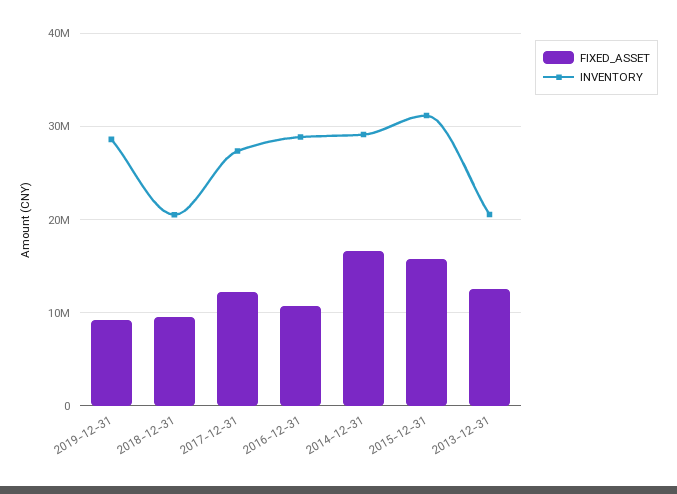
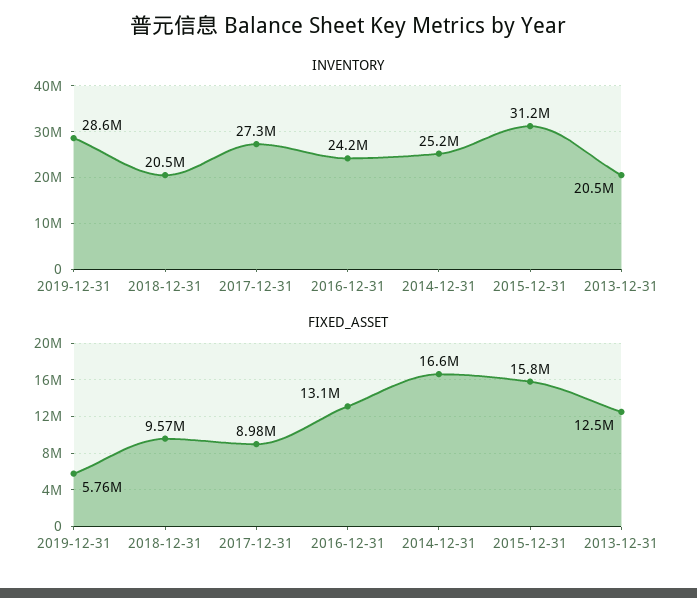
  {
    "FIXED_ASSET": {
-     "2019-12-31": 9000000,
+     "2019-12-31": 5760000,
      "2018-12-31": 9570000,
-     "2017-12-31": 12000000,
+     "2017-12-31": 8980000,
-     "2016-12-31": 11000000,
+     "2016-12-31": 13100000,
      "2014-12-31": 16600000,
      "2015-12-31": 15800000,
      "2013-12-31": 12500000
    },
    "INVENTORY": {
      "2019-12-31": 28600000,
      "2018-12-31": 20500000,
      "2017-12-31": 27300000,
-     "2016-12-31": 29000000,
+     "2016-12-31": 24200000,
-     "2014-12-31": 29000000,
+     "2014-12-31": 25200000,
      "2015-12-31": 31200000,
      "2013-12-31": 20500000
    }
  }

